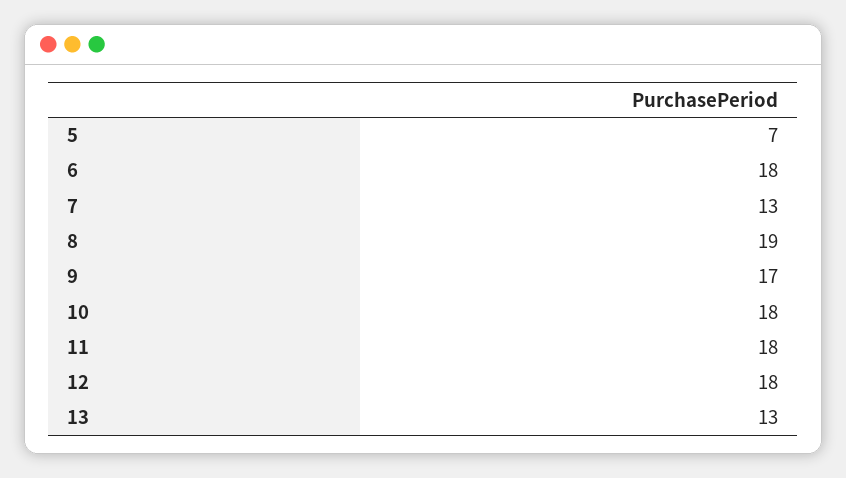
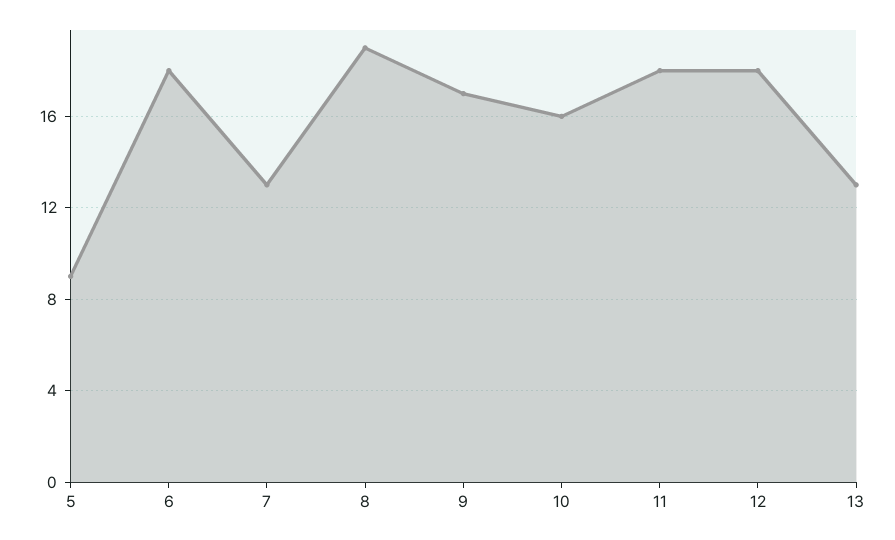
  {
-   "5": 7,
+   "5": 9,
    "6": 18,
    "7": 13,
    "8": 19,
    "9": 17,
-   "10": 18,
+   "10": 16,
    "11": 18,
    "12": 18,
    "13": 13
  }

